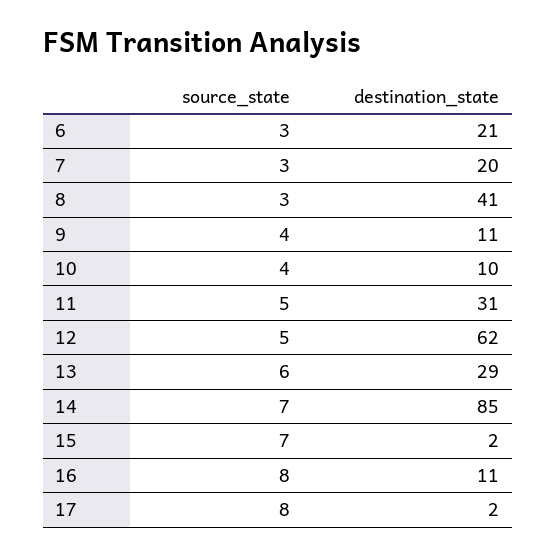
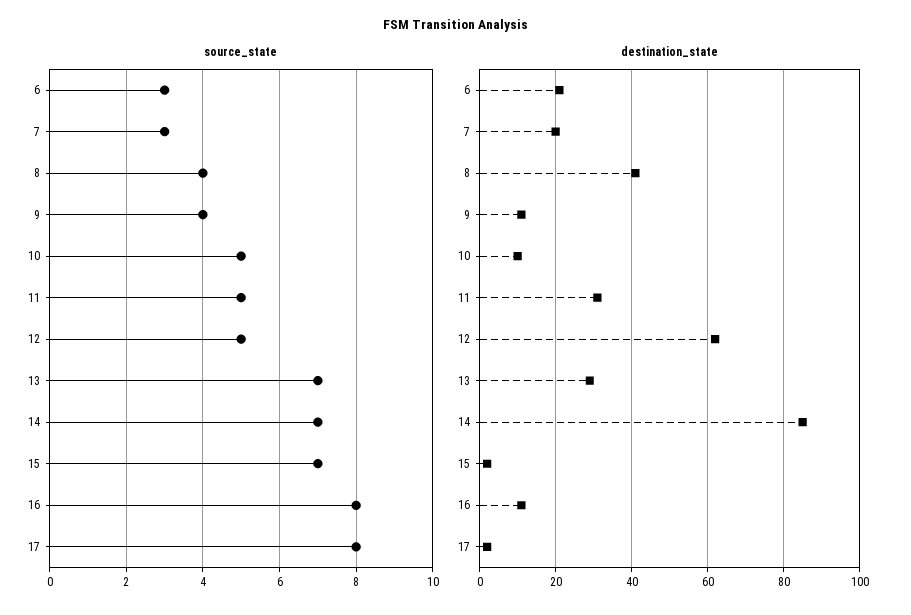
  {
    "source_state": {
      "6": 3,
      "7": 3,
-     "8": 3,
+     "8": 4,
      "9": 4,
-     "10": 4,
+     "10": 5,
      "11": 5,
      "12": 5,
-     "13": 6,
+     "13": 7,
      "14": 7,
      "15": 7,
      "16": 8,
      "17": 8
    },
    "destination_state": {
      "6": 21,
      "7": 20,
      "8": 41,
      "9": 11,
      "10": 10,
      "11": 31,
      "12": 62,
      "13": 29,
      "14": 85,
      "15": 2,
      "16": 11,
      "17": 2
    }
  }

